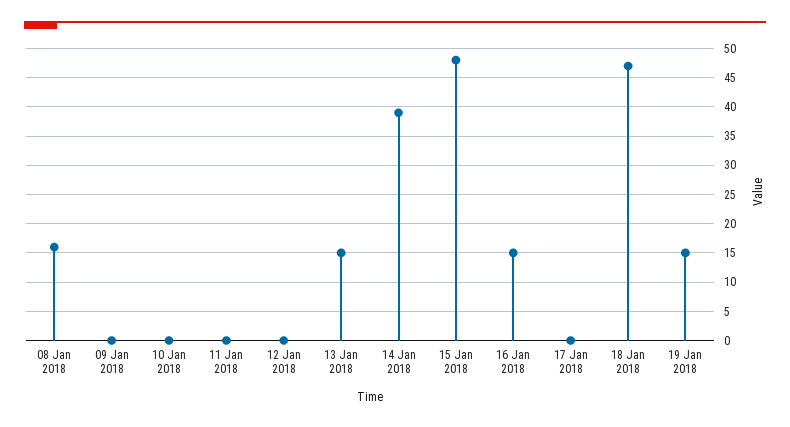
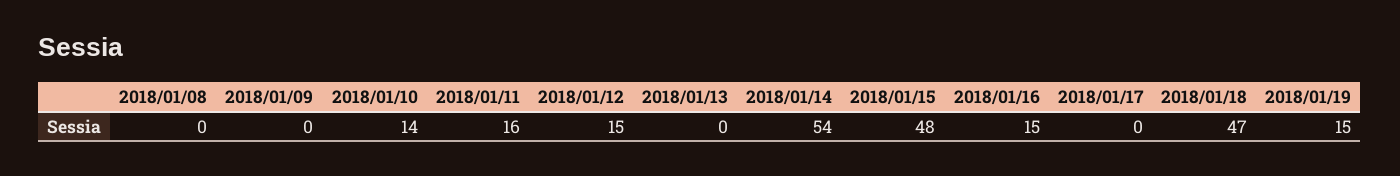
  {
-   "08 Jan 2018": 15,
+   "08 Jan 2018": 0,
    "09 Jan 2018": 0,
-   "10 Jan 2018": 0,
+   "10 Jan 2018": 14,
-   "11 Jan 2018": 0,
+   "11 Jan 2018": 16,
-   "12 Jan 2018": 0,
+   "12 Jan 2018": 15,
-   "13 Jan 2018": 15,
+   "13 Jan 2018": 0,
-   "14 Jan 2018": 40,
+   "14 Jan 2018": 54,
    "15 Jan 2018": 48,
    "16 Jan 2018": 15,
    "17 Jan 2018": 0,
    "18 Jan 2018": 47,
    "19 Jan 2018": 15
  }

